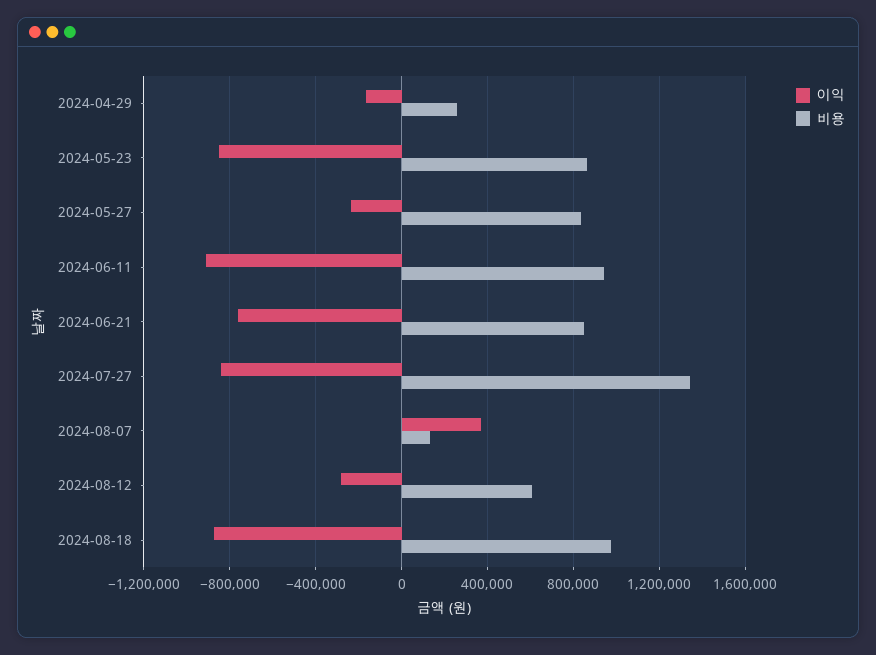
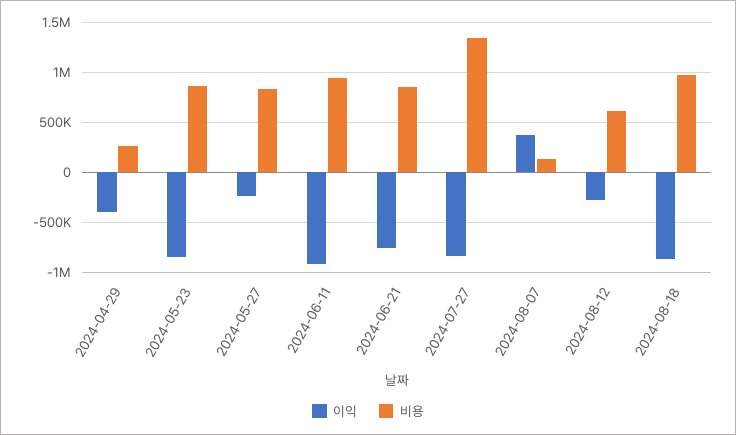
  {
    "이익": {
-     "2024-04-29": -150000,
+     "2024-04-29": -400000,
      "2024-05-23": -850000,
      "2024-05-27": -250000,
      "2024-06-11": -900000,
      "2024-06-21": -750000,
      "2024-07-27": -850000,
      "2024-08-07": 350000,
      "2024-08-12": -300000,
      "2024-08-18": -850000
    },
    "비용": {
      "2024-04-29": 250000,
      "2024-05-23": 850000,
      "2024-05-27": 850000,
      "2024-06-11": 950000,
      "2024-06-21": 850000,
      "2024-07-27": 1350000,
      "2024-08-07": 150000,
      "2024-08-12": 600000,
      "2024-08-18": 950000
    }
  }

